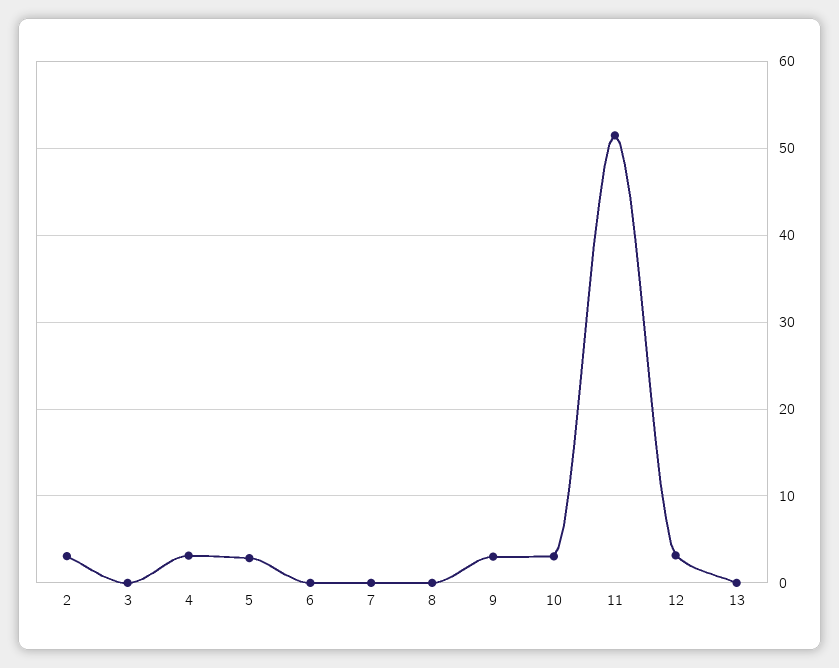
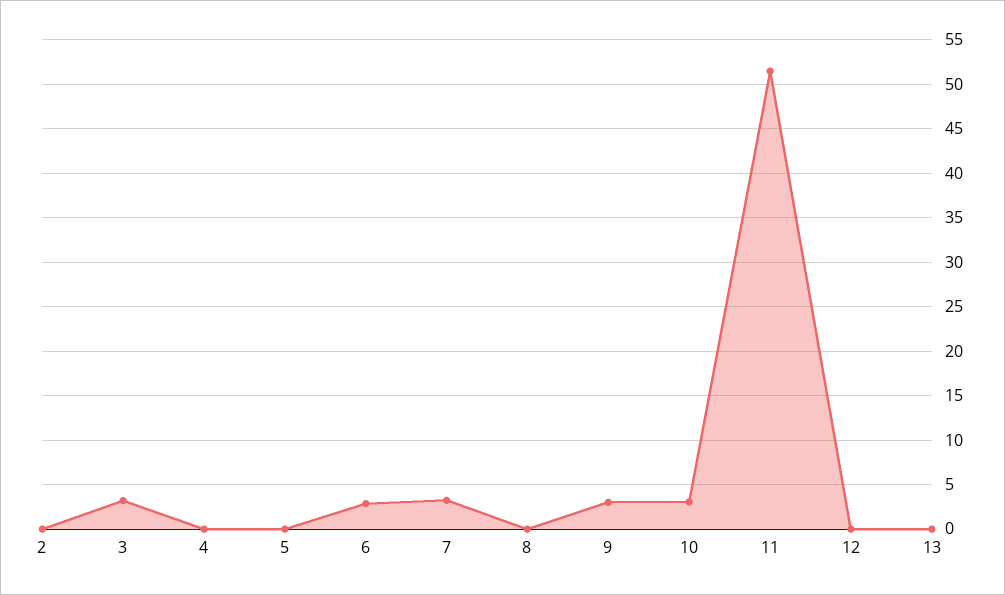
  {
-   "2": 3,
+   "2": 0,
-   "3": 0,
+   "3": 3,
-   "4": 3,
+   "4": 0,
-   "5": 3,
+   "5": 0,
-   "6": 0,
+   "6": 3,
-   "7": 0,
+   "7": 3,
    "8": 0,
    "9": 3,
    "10": 3,
    "11": 51,
-   "12": 3,
+   "12": 0,
    "13": 0
  }

